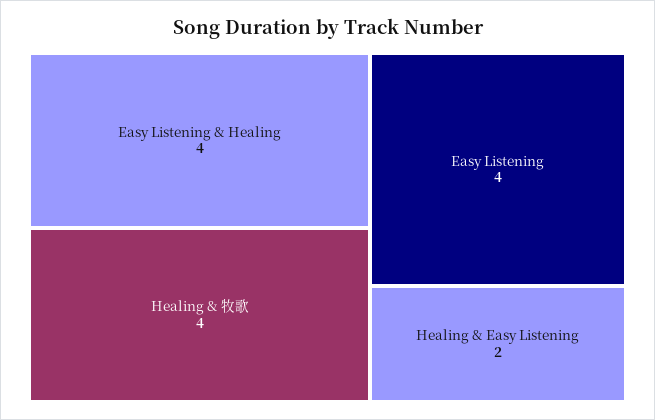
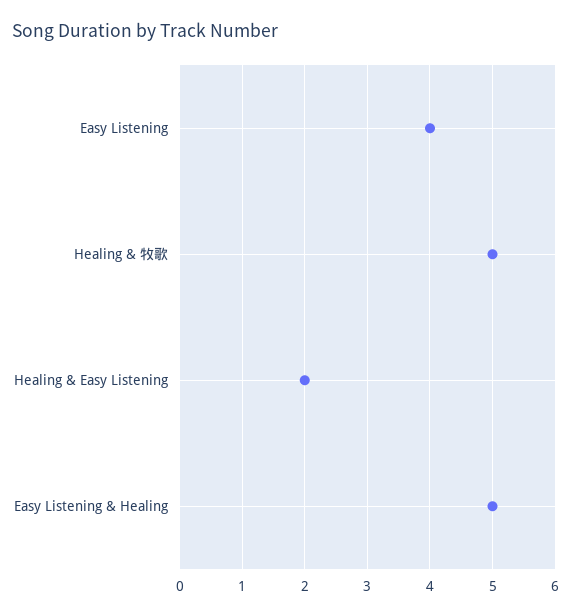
  {
-   "Easy Listening & Healing": 4,
+   "Easy Listening & Healing": 5,
-   "Healing & 牧歌": 4,
+   "Healing & 牧歌": 5,
    "Easy Listening": 4,
    "Healing & Easy Listening": 2
  }

